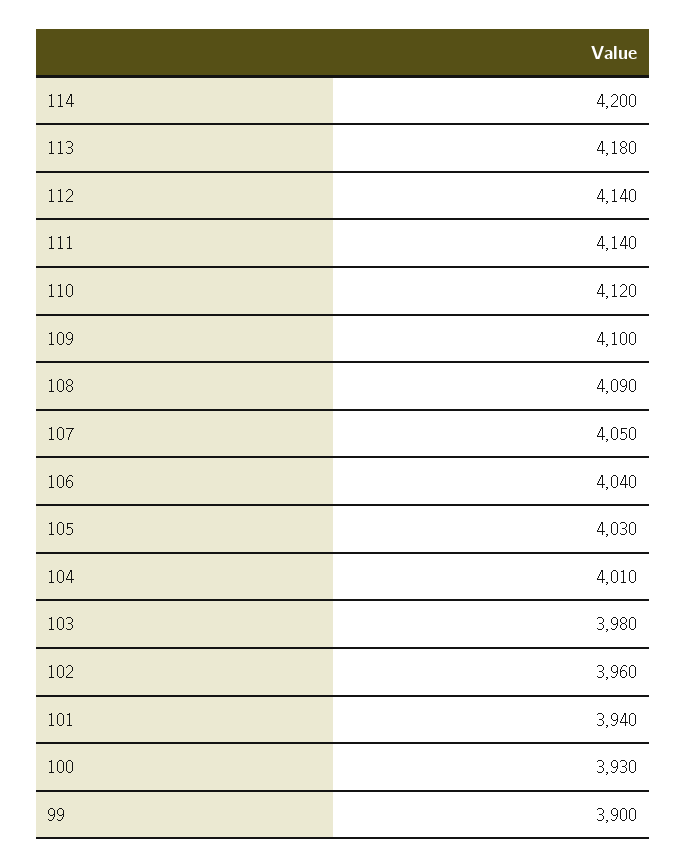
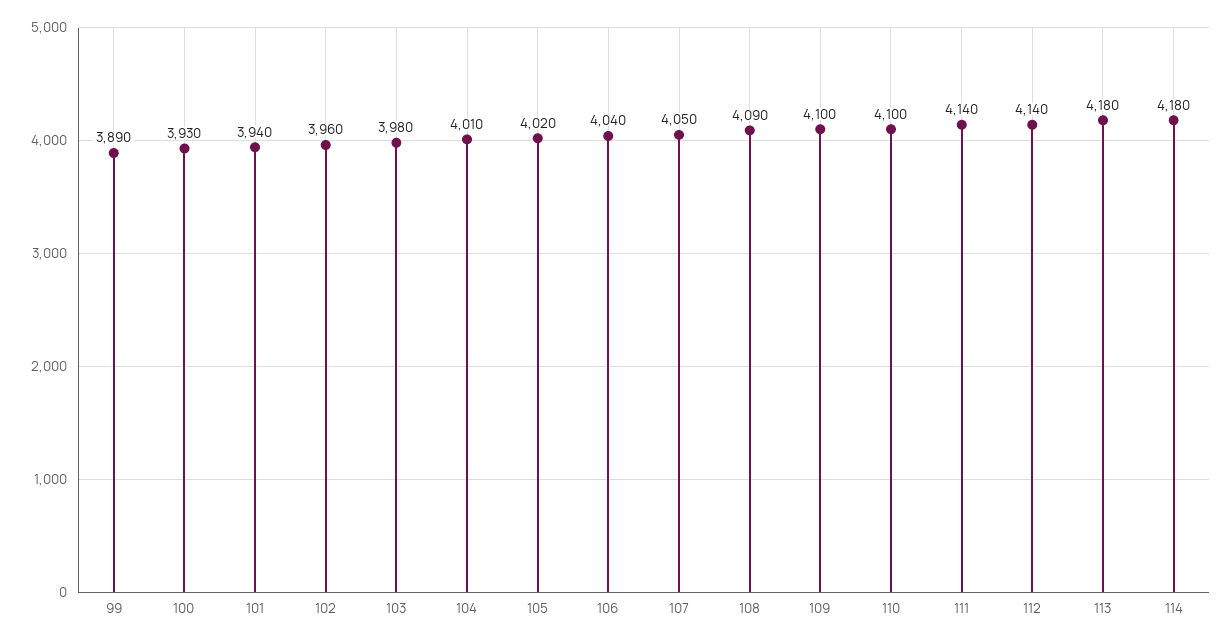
  {
-   "114": 4200,
+   "114": 4180,
    "113": 4180,
    "112": 4140,
    "111": 4140,
-   "110": 4120,
+   "110": 4100,
    "109": 4100,
    "108": 4090,
    "107": 4050,
    "106": 4040,
-   "105": 4030,
+   "105": 4020,
    "104": 4010,
    "103": 3980,
    "102": 3960,
    "101": 3940,
    "100": 3930,
-   "99": 3900
+   "99": 3890
  }

